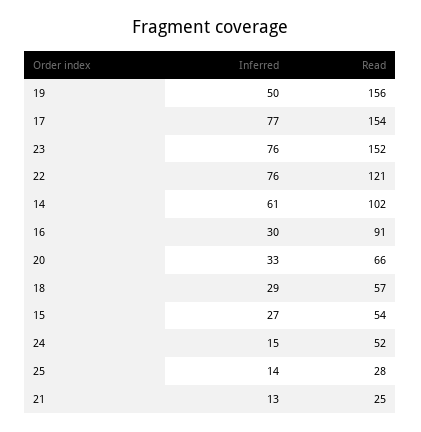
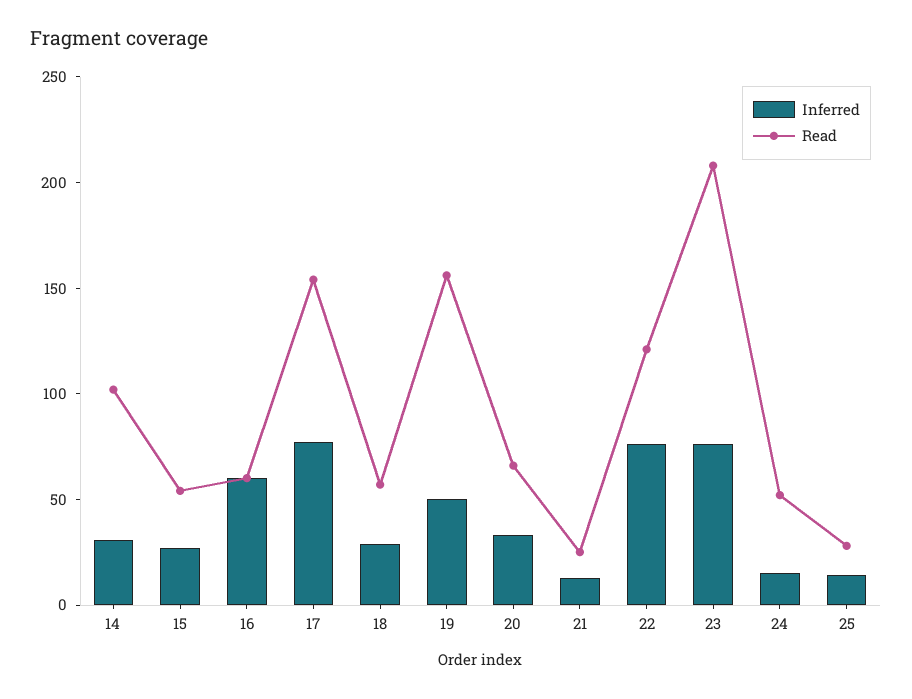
  {
    "Inferred": {
      "19": 50,
      "17": 77,
      "23": 76,
      "22": 76,
-     "14": 61,
+     "14": 30,
-     "16": 30,
+     "16": 60,
      "20": 33,
      "18": 29,
      "15": 27,
      "24": 15,
      "25": 14,
      "21": 13
    },
    "Read": {
      "19": 156,
      "17": 154,
-     "23": 152,
+     "23": 210,
      "22": 121,
      "14": 102,
-     "16": 91,
+     "16": 60,
      "20": 66,
      "18": 57,
      "15": 54,
      "24": 52,
      "25": 28,
      "21": 25
    }
  }

